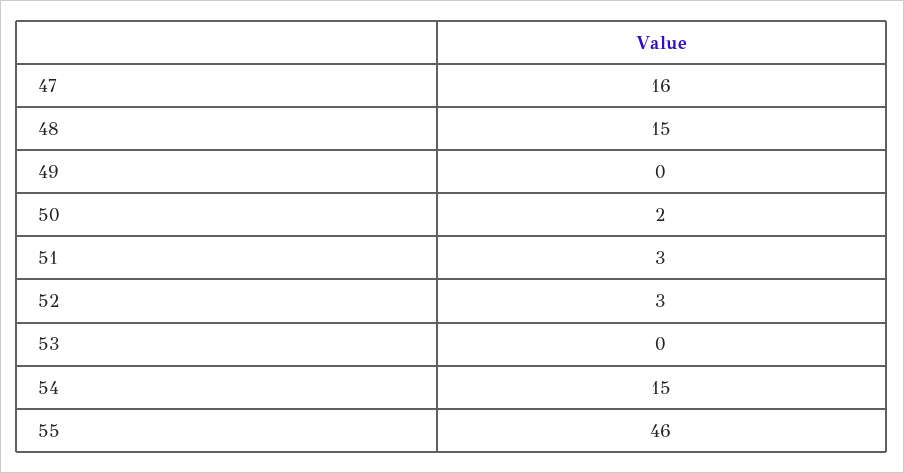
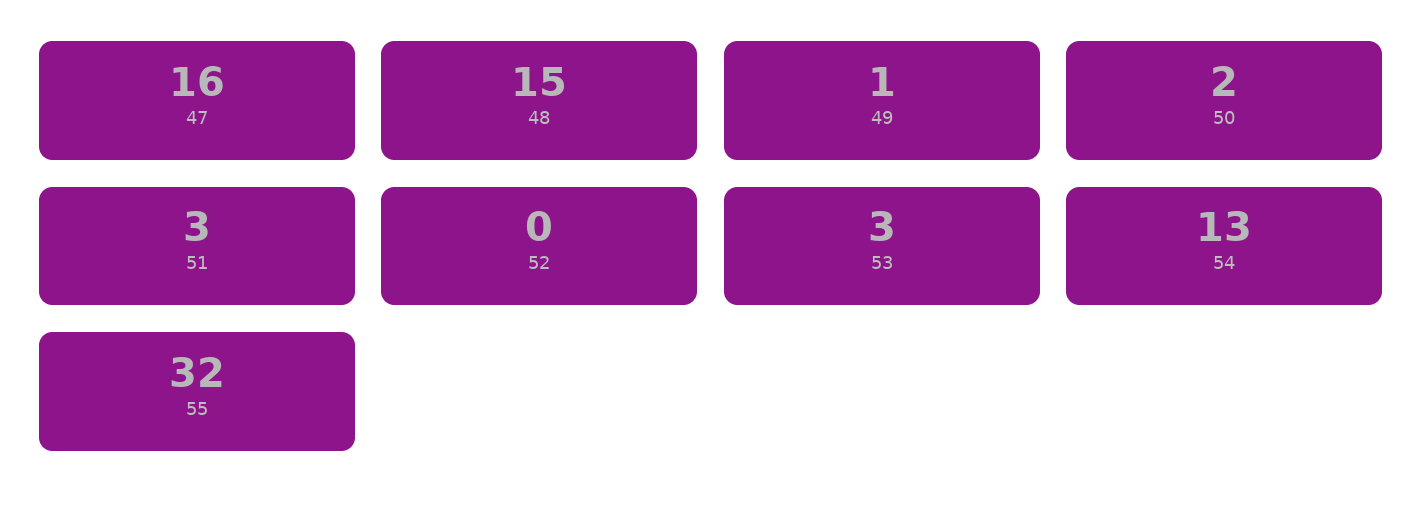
  {
    "47": 16,
    "48": 15,
-   "49": 0,
+   "49": 1,
    "50": 2,
    "51": 3,
-   "52": 3,
+   "52": 0,
-   "53": 0,
+   "53": 3,
-   "54": 15,
+   "54": 13,
-   "55": 46
+   "55": 32
  }

